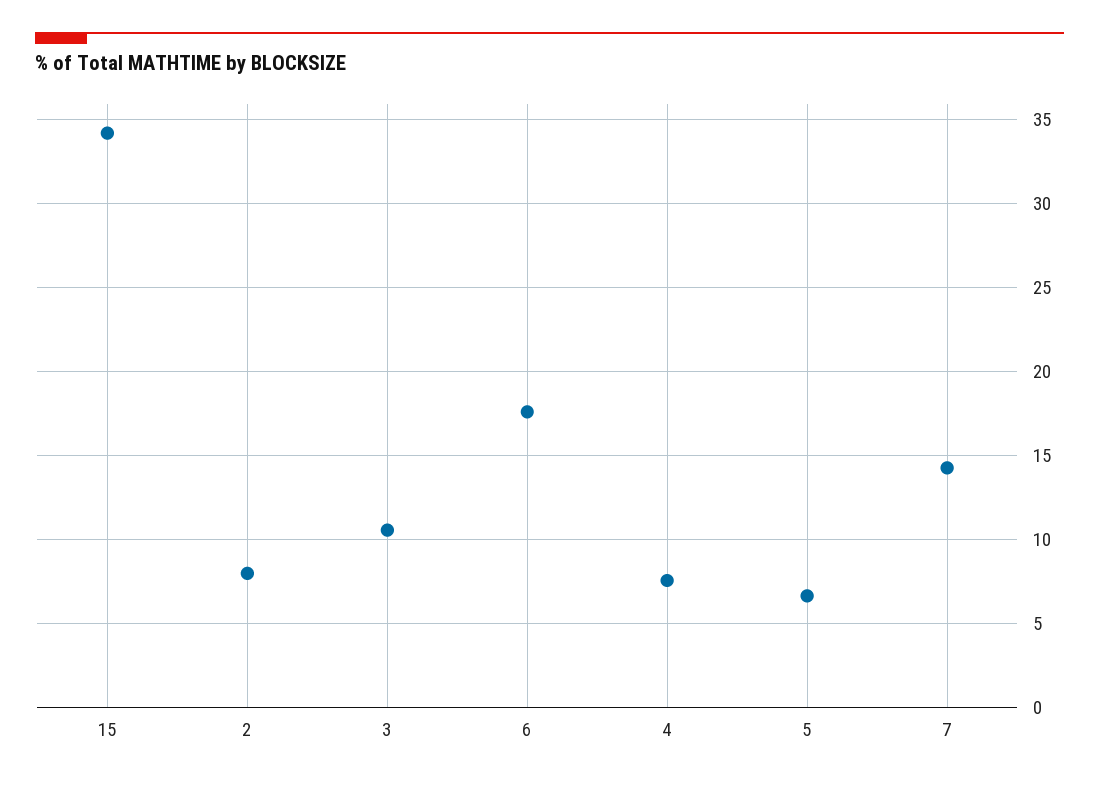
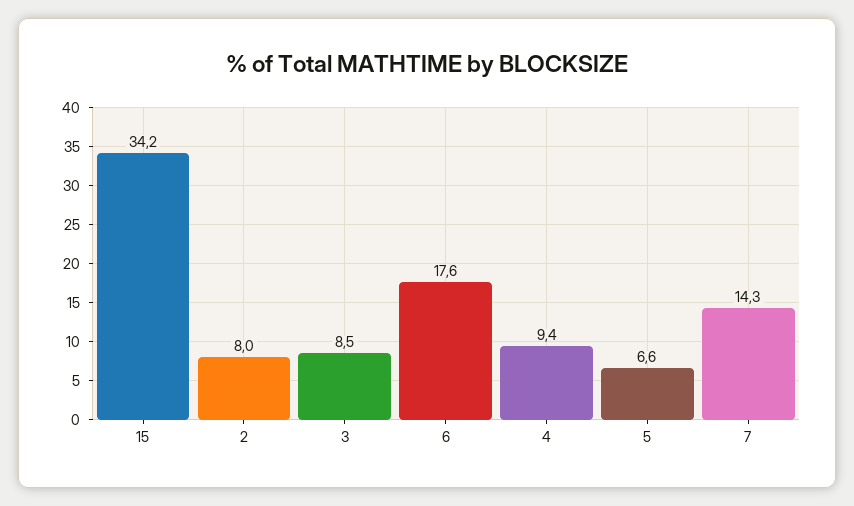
  {
    "15": 34.2,
    "2": 8,
-   "3": 10.5,
+   "3": 8.5,
    "6": 17.6,
-   "4": 7.5,
+   "4": 9.4,
    "5": 6.6,
    "7": 14.3
  }

